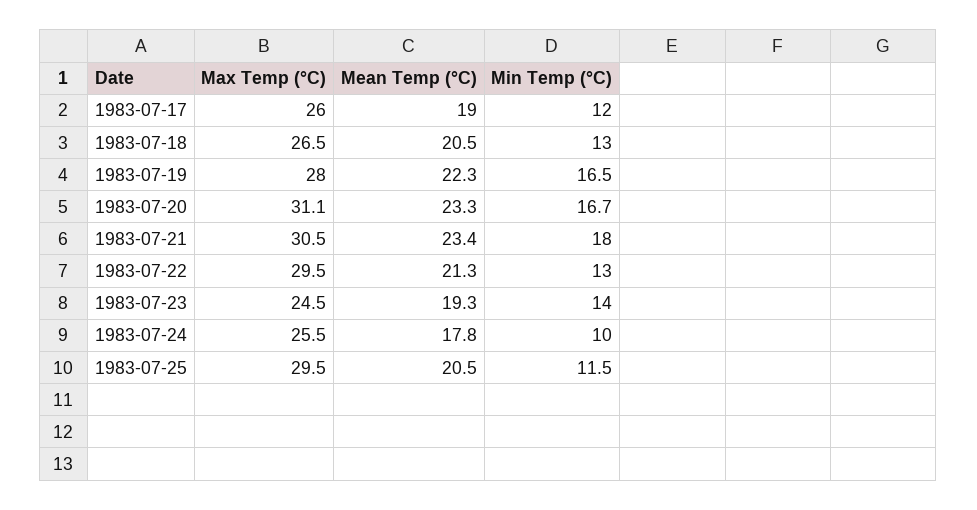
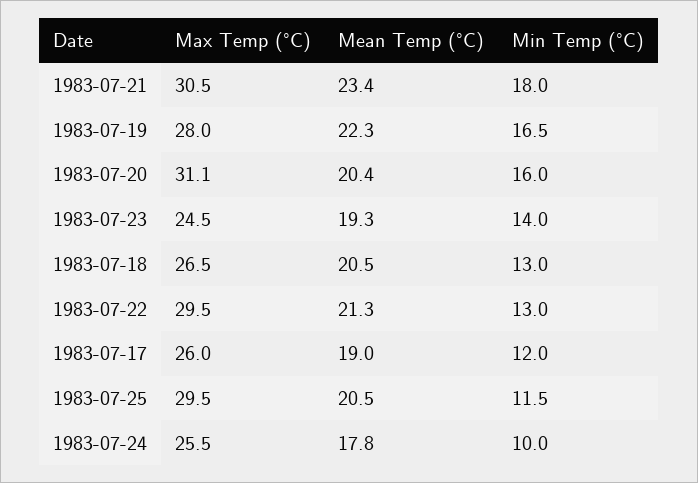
  {
    "Max Temp (°C)": {
      "1983-07-17": 26,
      "1983-07-18": 26.5,
      "1983-07-19": 28,
      "1983-07-20": 31.1,
      "1983-07-21": 30.5,
      "1983-07-22": 29.5,
      "1983-07-23": 24.5,
      "1983-07-24": 25.5,
      "1983-07-25": 29.5
    },
    "Mean Temp (°C)": {
      "1983-07-17": 19,
      "1983-07-18": 20.5,
      "1983-07-19": 22.3,
-     "1983-07-20": 23.3,
+     "1983-07-20": 20.4,
      "1983-07-21": 23.4,
      "1983-07-22": 21.3,
      "1983-07-23": 19.3,
      "1983-07-24": 17.8,
      "1983-07-25": 20.5
    },
    "Min Temp (°C)": {
      "1983-07-17": 12,
      "1983-07-18": 13,
      "1983-07-19": 16.5,
-     "1983-07-20": 16.7,
+     "1983-07-20": 16,
      "1983-07-21": 18,
      "1983-07-22": 13,
      "1983-07-23": 14,
      "1983-07-24": 10,
      "1983-07-25": 11.5
    }
  }

